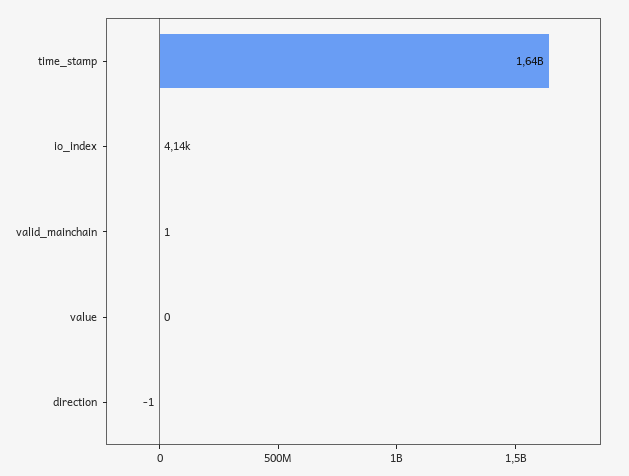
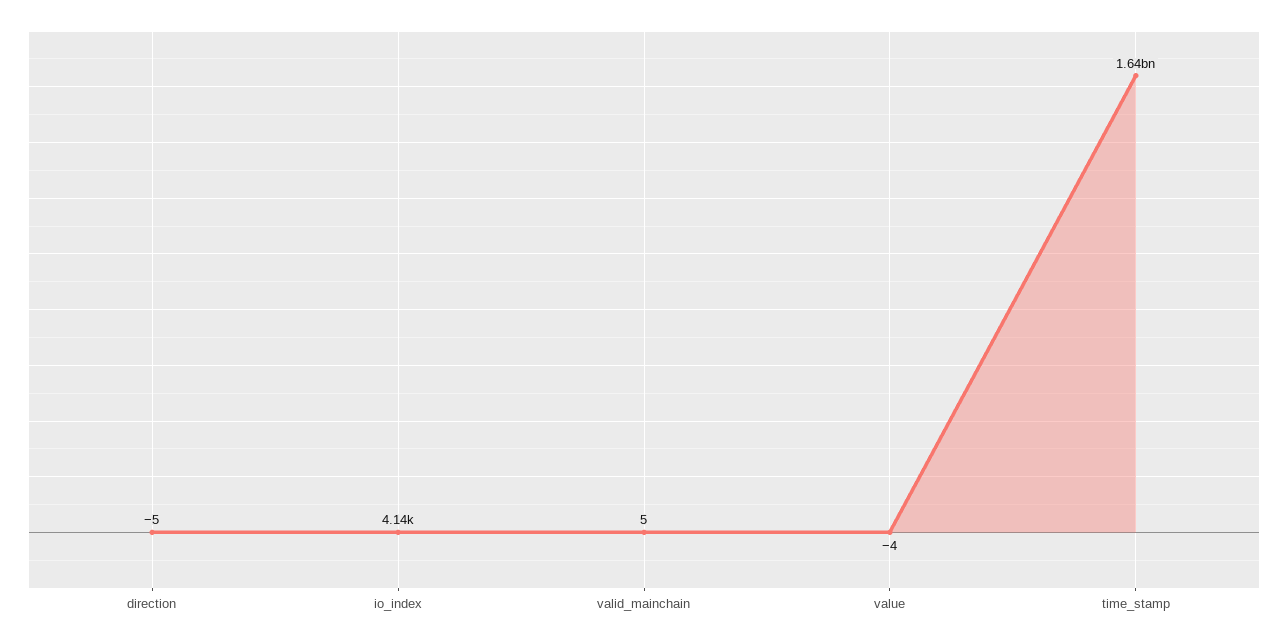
  {
    "time_stamp": 1640000000,
    "io_index": 4140,
-   "valid_mainchain": 1,
+   "valid_mainchain": 5,
-   "value": 0,
+   "value": -4,
-   "direction": -1
+   "direction": -5
  }

